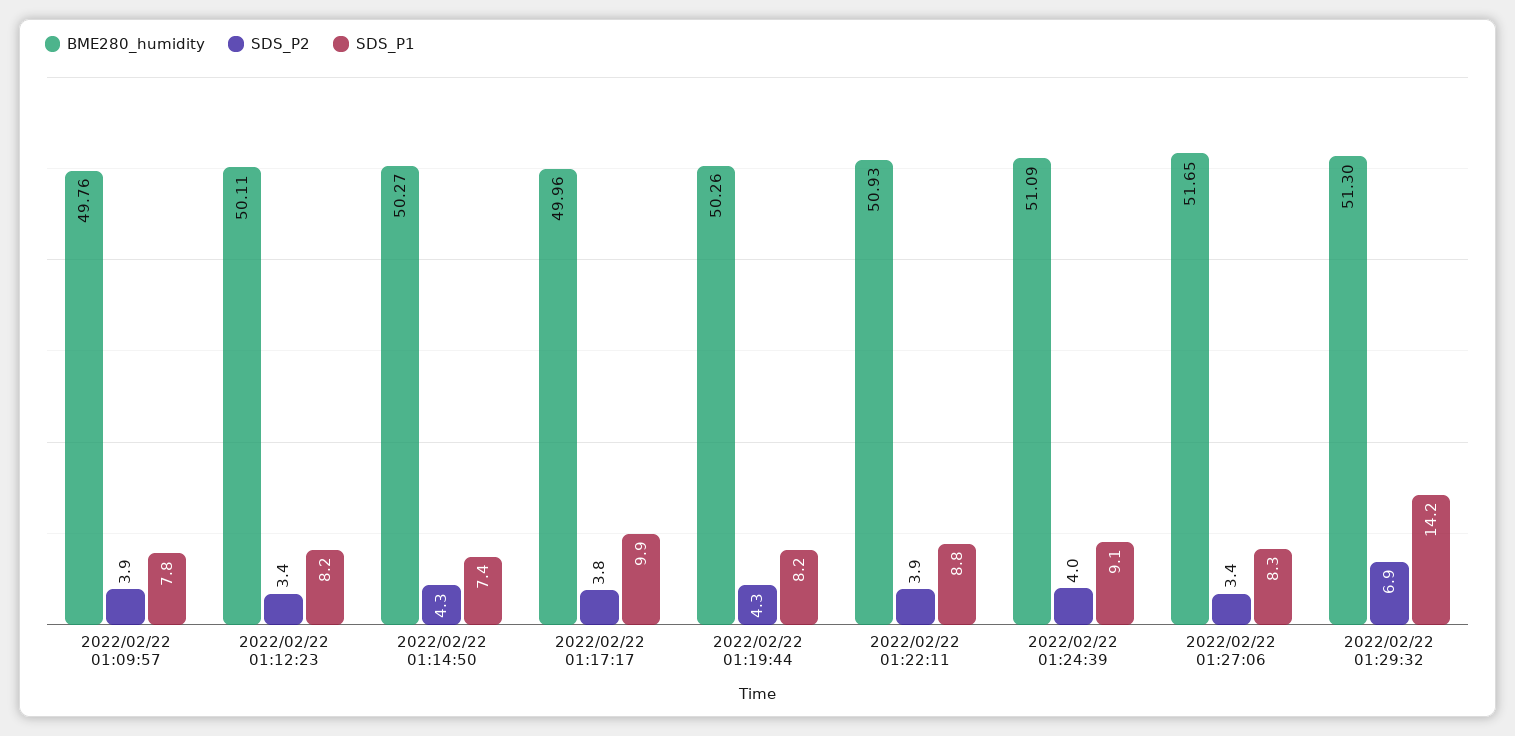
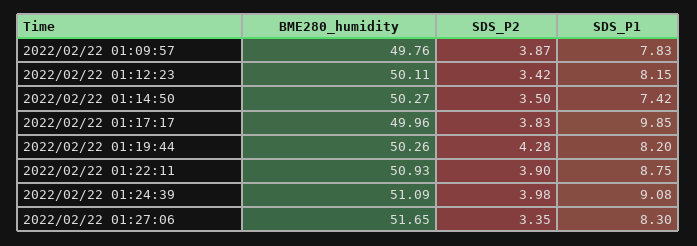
  {
    "BME280_humidity": {
      "2022/02/22 01:09:57": 49.76,
      "2022/02/22 01:12:23": 50.11,
      "2022/02/22 01:14:50": 50.27,
      "2022/02/22 01:17:17": 49.96,
      "2022/02/22 01:19:44": 50.26,
      "2022/02/22 01:22:11": 50.93,
      "2022/02/22 01:24:39": 51.09,
-     "2022/02/22 01:27:06": 51.65,
+     "2022/02/22 01:27:06": 51.65
-     "2022/02/22 01:29:32": 51.3
    },
    "SDS_P2": {
      "2022/02/22 01:09:57": 3.87,
      "2022/02/22 01:12:23": 3.42,
-     "2022/02/22 01:14:50": 4.3,
+     "2022/02/22 01:14:50": 3.5,
      "2022/02/22 01:17:17": 3.83,
      "2022/02/22 01:19:44": 4.28,
      "2022/02/22 01:22:11": 3.9,
      "2022/02/22 01:24:39": 3.98,
-     "2022/02/22 01:27:06": 3.35,
+     "2022/02/22 01:27:06": 3.35
-     "2022/02/22 01:29:32": 6.9
    },
    "SDS_P1": {
      "2022/02/22 01:09:57": 7.83,
      "2022/02/22 01:12:23": 8.15,
      "2022/02/22 01:14:50": 7.42,
      "2022/02/22 01:17:17": 9.85,
      "2022/02/22 01:19:44": 8.2,
      "2022/02/22 01:22:11": 8.75,
      "2022/02/22 01:24:39": 9.08,
-     "2022/02/22 01:27:06": 8.3,
+     "2022/02/22 01:27:06": 8.3
-     "2022/02/22 01:29:32": 14.2
    }
  }

